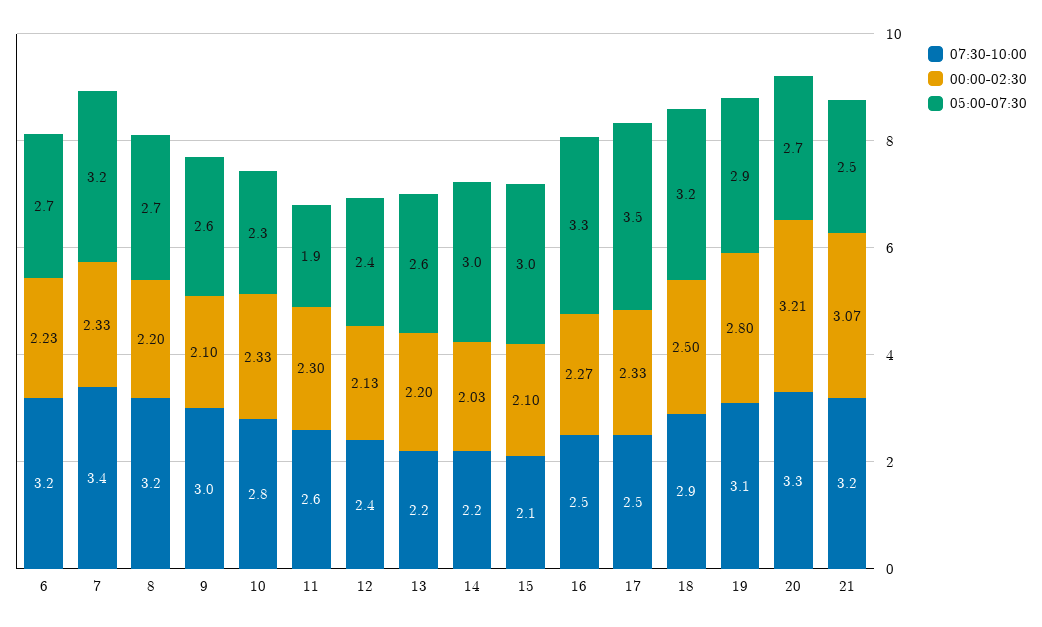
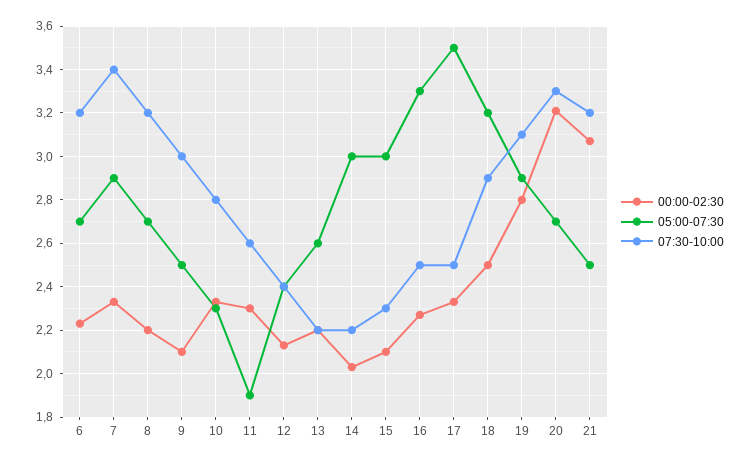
  {
    "07:30-10:00": {
      "6": 3.2,
      "7": 3.4,
      "8": 3.2,
      "9": 3,
      "10": 2.8,
      "11": 2.6,
      "12": 2.4,
      "13": 2.2,
      "14": 2.2,
-     "15": 2.1,
+     "15": 2.3,
      "16": 2.5,
      "17": 2.5,
      "18": 2.9,
      "19": 3.1,
      "20": 3.3,
      "21": 3.2
    },
    "00:00-02:30": {
      "6": 2.23,
      "7": 2.33,
      "8": 2.2,
      "9": 2.1,
      "10": 2.33,
      "11": 2.3,
      "12": 2.13,
      "13": 2.2,
      "14": 2.03,
      "15": 2.1,
      "16": 2.27,
      "17": 2.33,
      "18": 2.5,
      "19": 2.8,
      "20": 3.21,
      "21": 3.07
    },
    "05:00-07:30": {
      "6": 2.7,
-     "7": 3.2,
+     "7": 2.9,
      "8": 2.7,
-     "9": 2.6,
+     "9": 2.5,
      "10": 2.3,
      "11": 1.9,
      "12": 2.4,
      "13": 2.6,
      "14": 3,
      "15": 3,
      "16": 3.3,
      "17": 3.5,
      "18": 3.2,
      "19": 2.9,
      "20": 2.7,
      "21": 2.5
    }
  }

